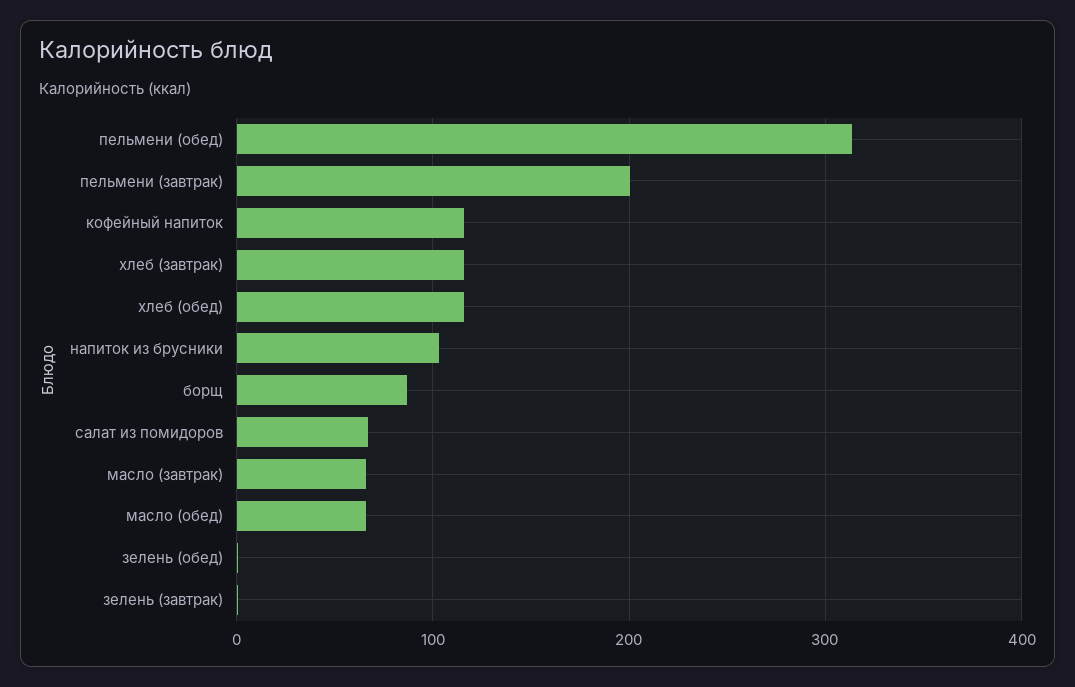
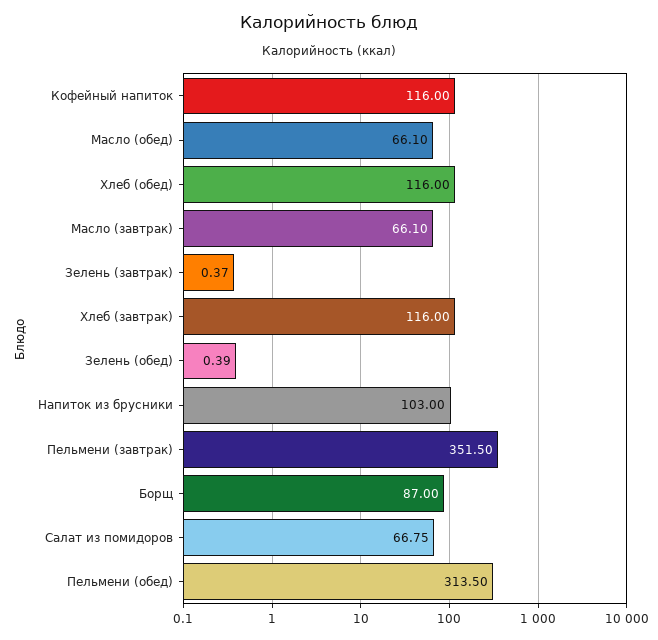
  {
    "пельмени (обед)": 313.5,
-   "пельмени (завтрак)": 200,
+   "пельмени (завтрак)": 351.5,
    "кофейный напиток": 116,
    "хлеб (завтрак)": 116,
    "хлеб (обед)": 116,
    "напиток из брусники": 103,
    "борщ": 87,
    "салат из помидоров": 66.75,
    "масло (завтрак)": 66.1,
    "масло (обед)": 66.1,
    "зелень (обед)": 0.39,
    "зелень (завтрак)": 0.37
  }

